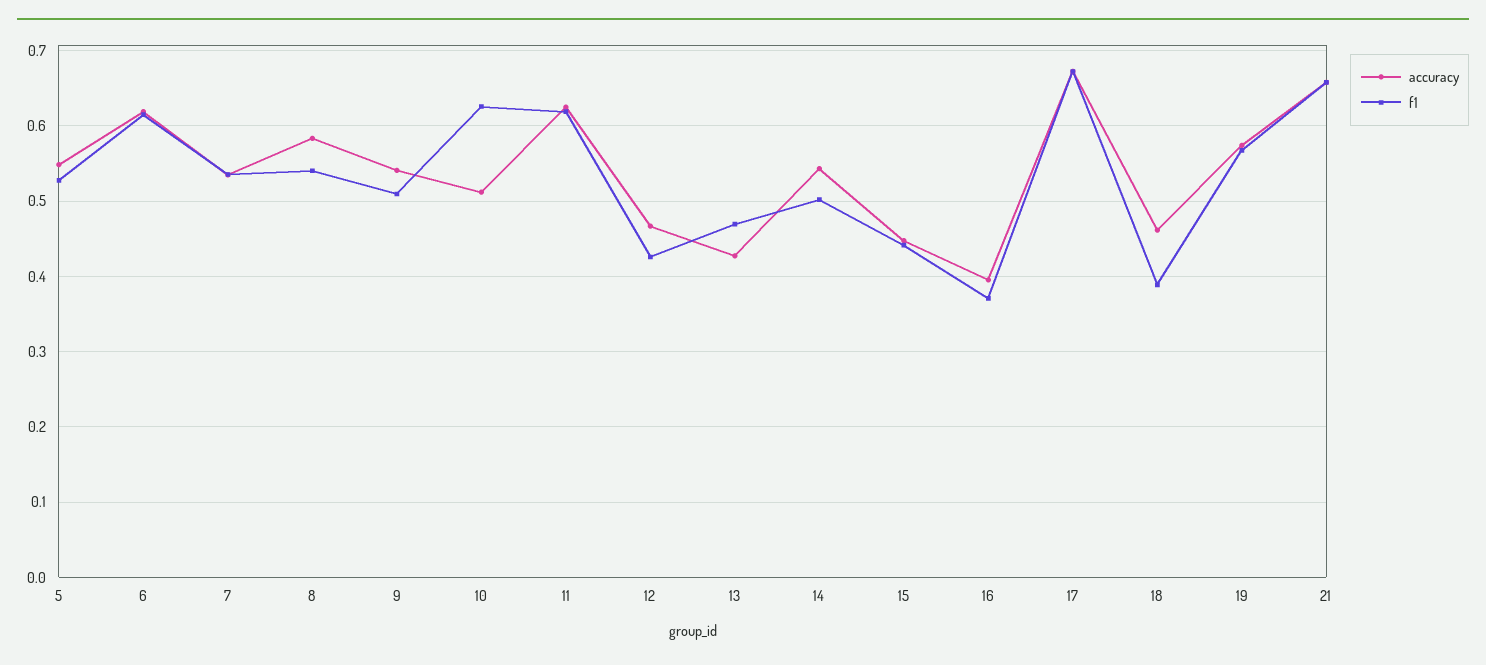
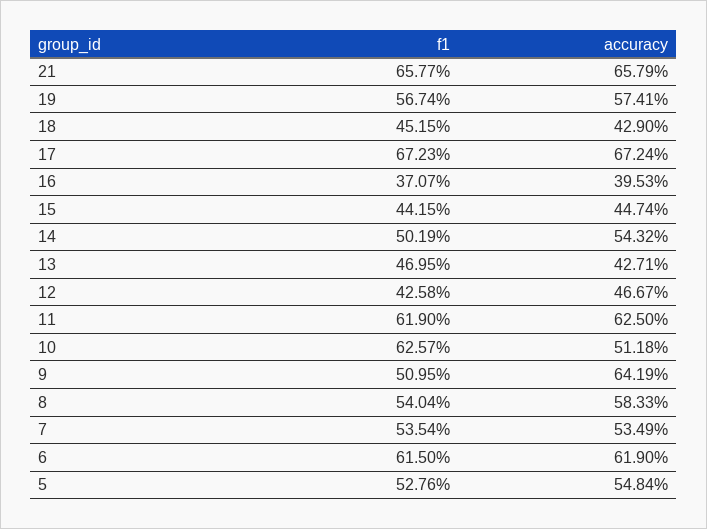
  {
    "accuracy": {
      "5": 0.5484,
      "6": 0.619,
      "7": 0.5349,
      "8": 0.5833,
-     "9": 0.54,
+     "9": 0.6419,
      "10": 0.5118,
      "11": 0.625,
      "12": 0.4667,
      "13": 0.4271,
      "14": 0.5432,
      "15": 0.4474,
      "16": 0.3953,
      "17": 0.6724,
-     "18": 0.46,
+     "18": 0.429,
      "19": 0.5741,
      "21": 0.6579
    },
    "f1": {
      "5": 0.5276,
      "6": 0.615,
      "7": 0.5354,
      "8": 0.5404,
      "9": 0.5095,
      "10": 0.6257,
      "11": 0.619,
      "12": 0.4258,
      "13": 0.4695,
      "14": 0.5019,
      "15": 0.4415,
      "16": 0.3707,
      "17": 0.6723,
-     "18": 0.39,
+     "18": 0.4515,
      "19": 0.5674,
      "21": 0.6577
    }
  }

